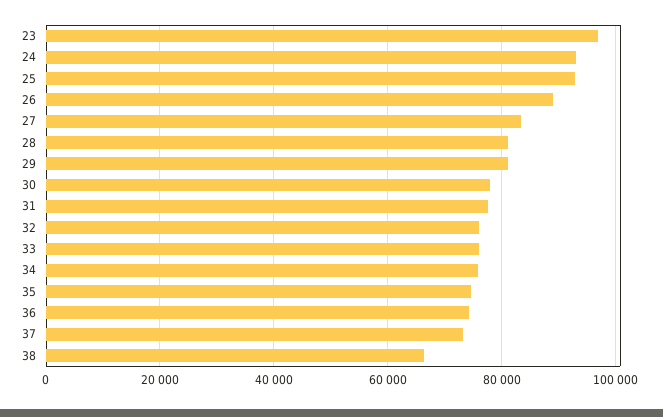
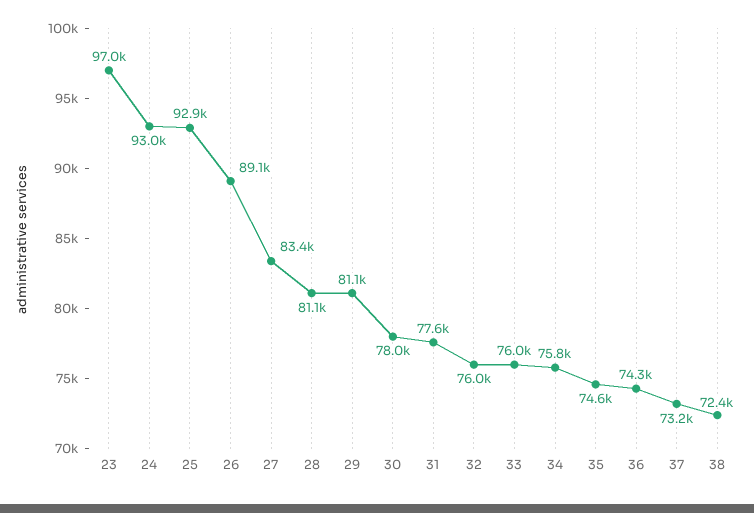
  {
    "23": 97000,
    "24": 93000,
    "25": 92900,
    "26": 89100,
    "27": 83400,
    "28": 81100,
    "29": 81100,
    "30": 78000,
    "31": 77600,
    "32": 76000,
    "33": 76000,
    "34": 75800,
    "35": 74600,
    "36": 74300,
    "37": 73200,
-   "38": 66000
+   "38": 72400
  }

